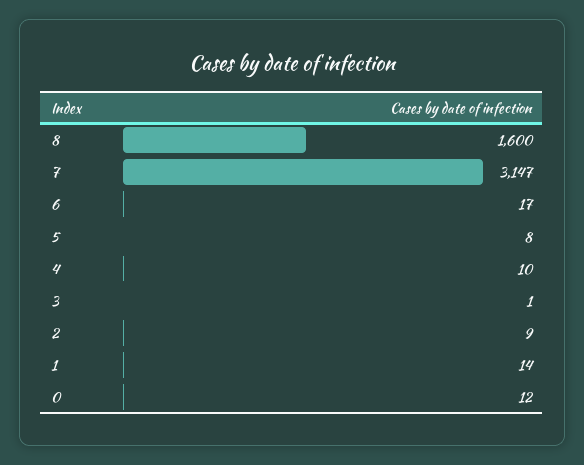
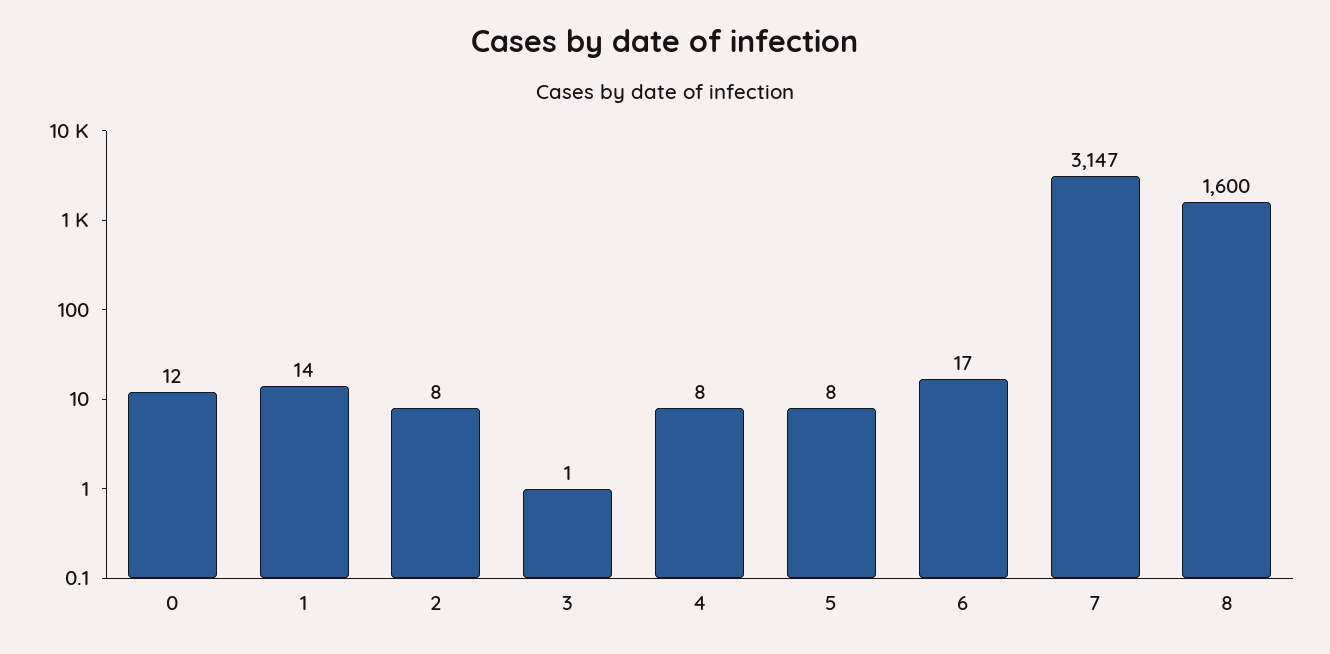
  {
    "8": 1600,
    "7": 3147,
    "6": 17,
    "5": 8,
-   "4": 10,
+   "4": 8,
    "3": 1,
-   "2": 9,
+   "2": 8,
    "1": 14,
    "0": 12
  }

